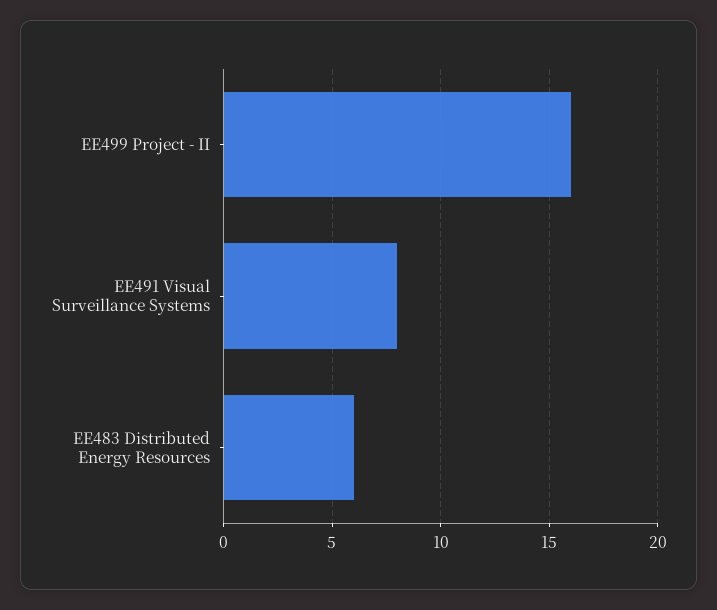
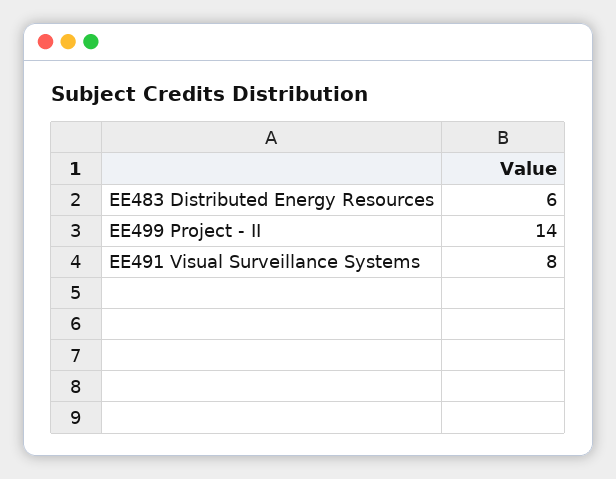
  {
-   "EE499 Project - II": 16,
+   "EE499 Project - II": 14,
    "EE491 Visual Surveillance Systems": 8,
    "EE483 Distributed Energy Resources": 6
  }

